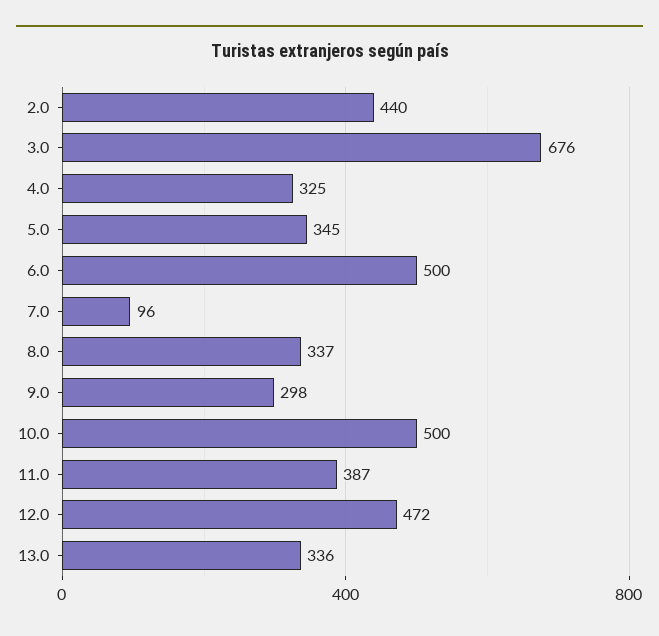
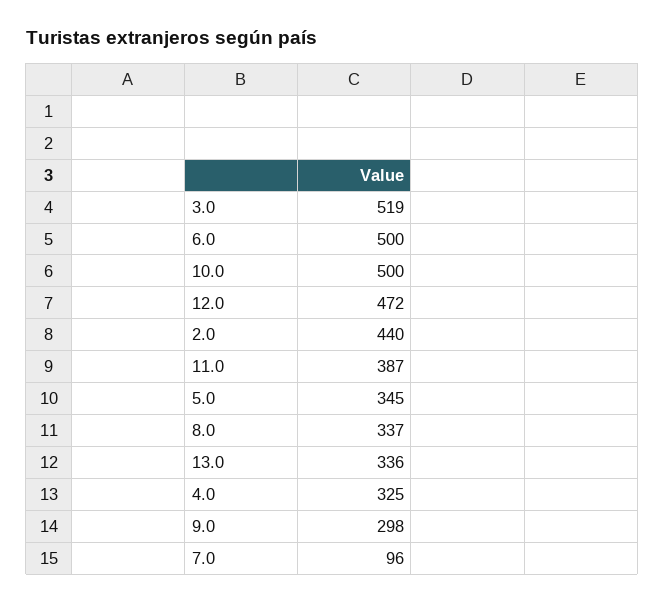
  {
    "2.0": 440,
-   "3.0": 676,
+   "3.0": 519,
    "4.0": 325,
    "5.0": 345,
    "6.0": 500,
    "7.0": 96,
    "8.0": 337,
    "9.0": 298,
    "10.0": 500,
    "11.0": 387,
    "12.0": 472,
    "13.0": 336
  }

